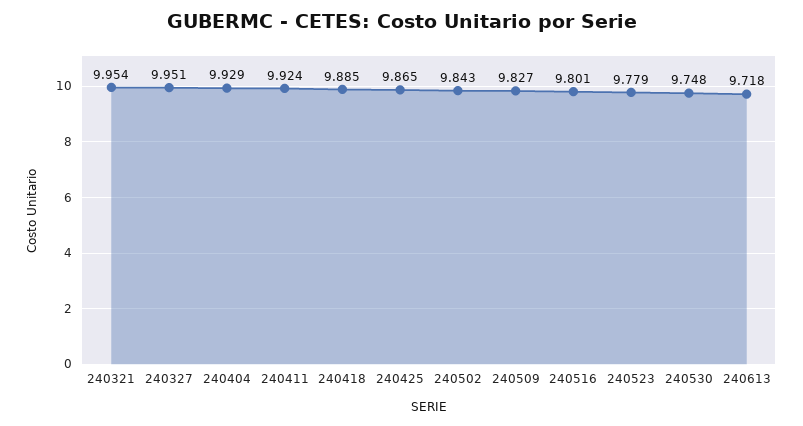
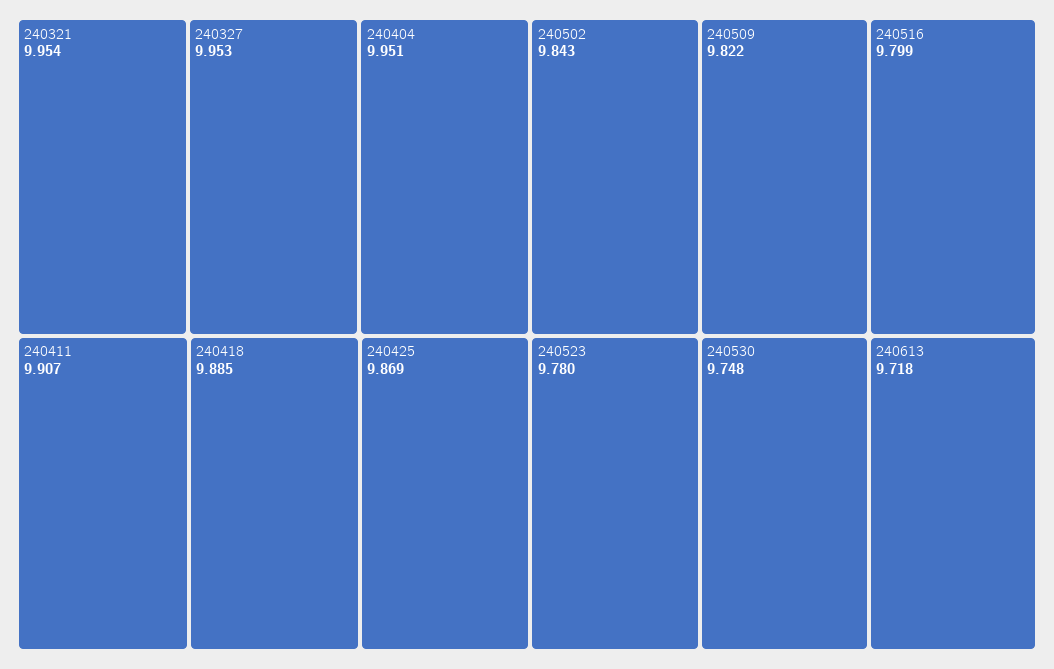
  {
    "240321": 9.954,
-   "240327": 9.951,
+   "240327": 9.953,
-   "240404": 9.929,
+   "240404": 9.951,
-   "240411": 9.924,
+   "240411": 9.907,
    "240418": 9.885,
-   "240425": 9.865,
+   "240425": 9.869,
    "240502": 9.843,
-   "240509": 9.827,
+   "240509": 9.822,
-   "240516": 9.801,
+   "240516": 9.799,
-   "240523": 9.779,
+   "240523": 9.78,
    "240530": 9.748,
    "240613": 9.718
  }

